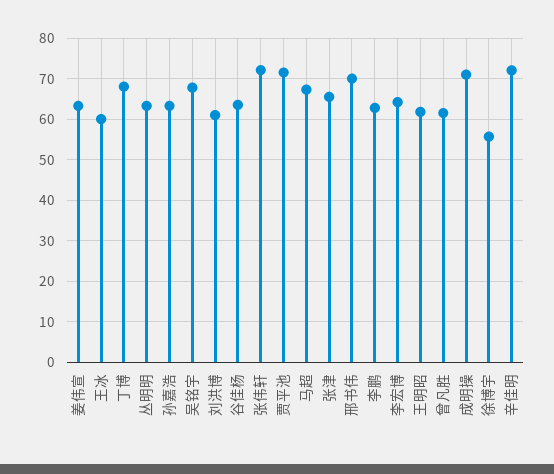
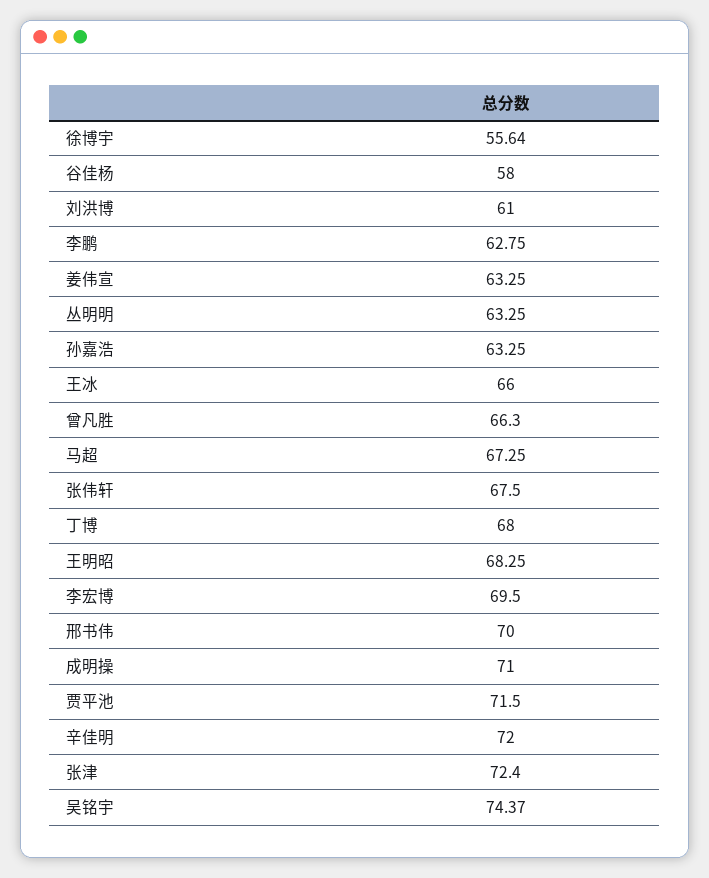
  {
    "姜伟宣": 63.25,
-   "王冰": 60,
+   "王冰": 66,
    "丁博": 68,
    "丛明明": 63.25,
    "孙嘉浩": 63.25,
-   "吴铭宇": 68,
+   "吴铭宇": 74.37,
    "刘洪博": 61,
-   "谷佳杨": 64,
+   "谷佳杨": 58,
-   "张伟轩": 72,
+   "张伟轩": 67.5,
    "贾平池": 71.5,
    "马超": 67.25,
-   "张津": 66,
+   "张津": 72.4,
    "邢书伟": 70,
    "李鹏": 62.75,
-   "李宏博": 64,
+   "李宏博": 69.5,
-   "王明昭": 62,
+   "王明昭": 68.25,
-   "曾凡胜": 62,
+   "曾凡胜": 66.3,
    "成明操": 71,
    "徐博宇": 55.64,
    "辛佳明": 72
  }

